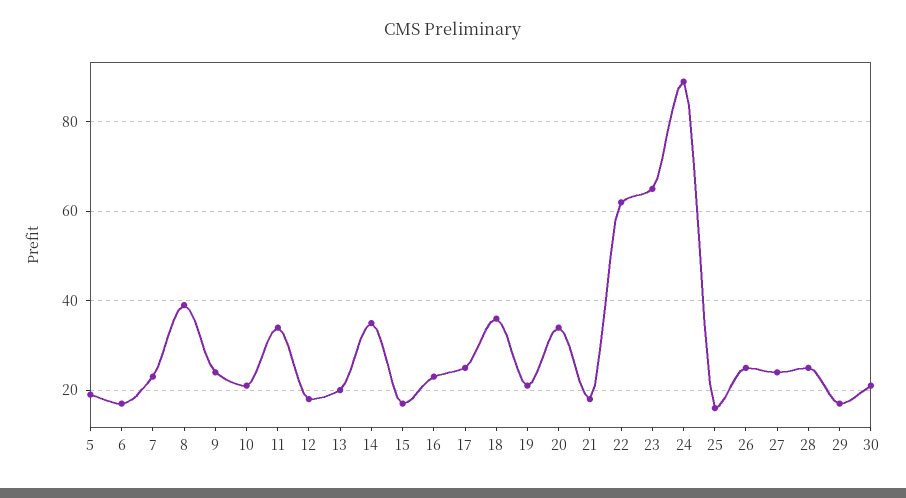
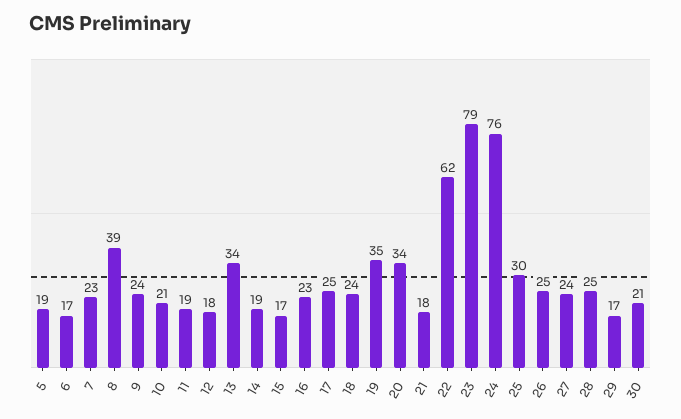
  {
    "5": 19,
    "6": 17,
    "7": 23,
    "8": 39,
    "9": 24,
    "10": 21,
-   "11": 35,
+   "11": 19,
    "12": 18,
-   "13": 20,
+   "13": 34,
-   "14": 35,
+   "14": 19,
    "15": 17,
    "16": 23,
    "17": 25,
-   "18": 35,
+   "18": 24,
-   "19": 20,
+   "19": 35,
    "20": 34,
    "21": 18,
    "22": 62,
-   "23": 65,
+   "23": 79,
-   "24": 90,
+   "24": 76,
-   "25": 15,
+   "25": 30,
    "26": 25,
    "27": 24,
    "28": 25,
    "29": 17,
    "30": 21
  }

